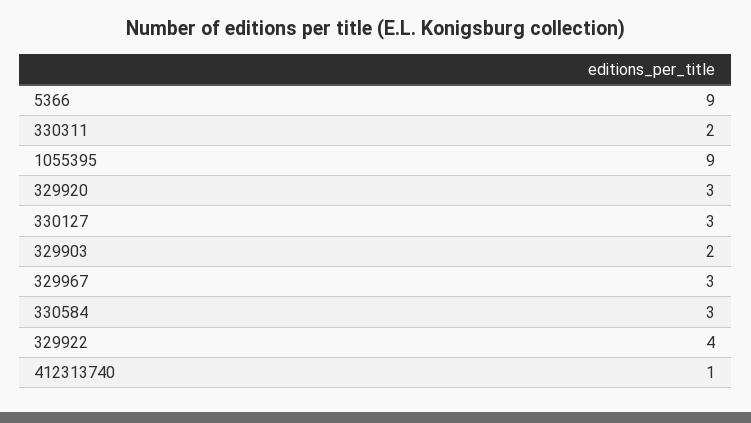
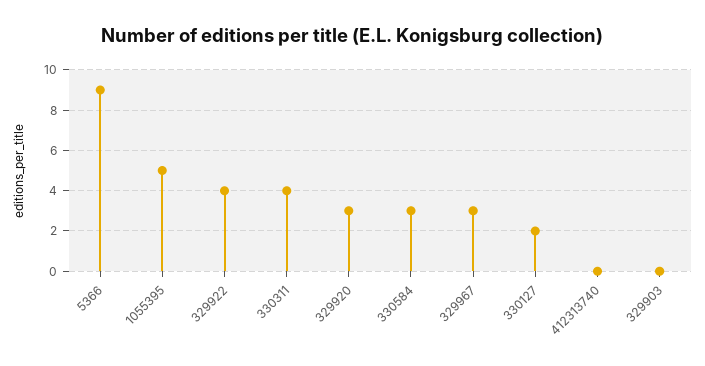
  {
    "5366": 9,
-   "330311": 2,
+   "330311": 4,
-   "1055395": 9,
+   "1055395": 5,
    "329920": 3,
-   "330127": 3,
+   "330127": 2,
-   "329903": 2,
+   "329903": 0,
    "329967": 3,
    "330584": 3,
    "329922": 4,
-   "412313740": 1
+   "412313740": 0
  }

